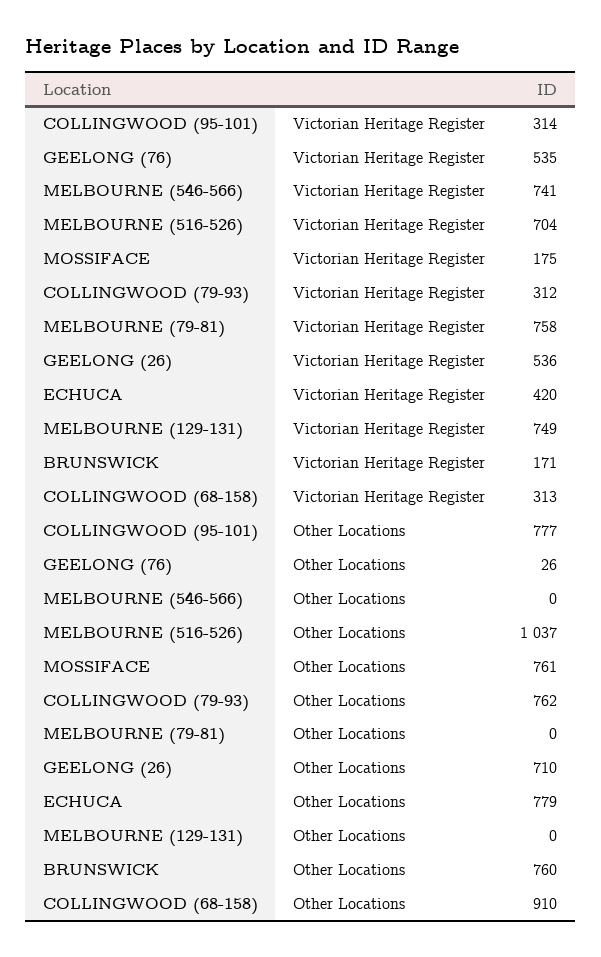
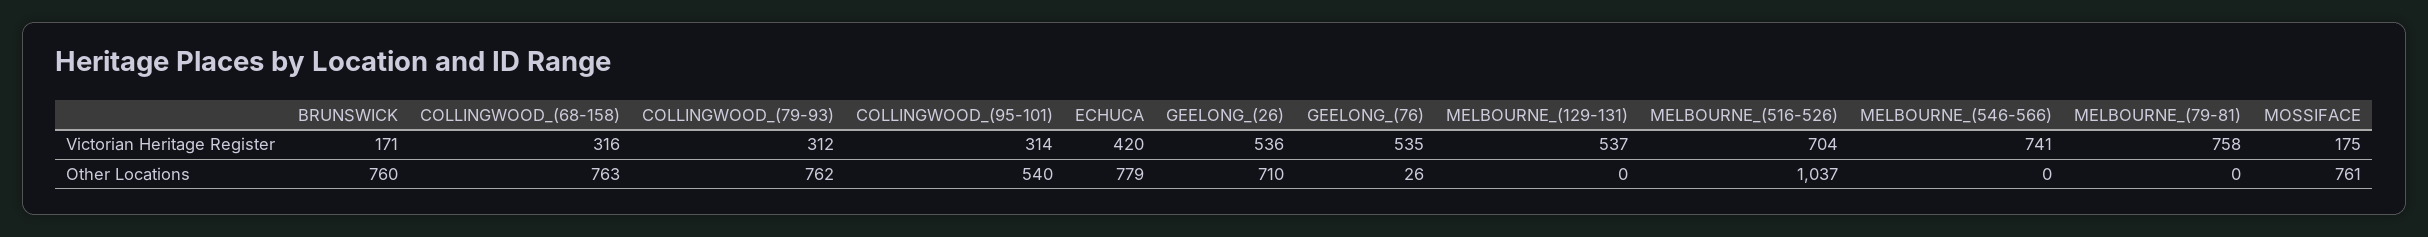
  {
    "COLLINGWOOD (95-101)": {
      "Victorian Heritage Register": 314,
-     "Other Locations": 777
+     "Other Locations": 540
    },
    "GEELONG (76)": {
      "Victorian Heritage Register": 535,
      "Other Locations": 26
    },
    "MELBOURNE (546-566)": {
      "Victorian Heritage Register": 741,
      "Other Locations": 0
    },
    "MELBOURNE (516-526)": {
      "Victorian Heritage Register": 704,
      "Other Locations": 1037
    },
    "MOSSIFACE": {
      "Victorian Heritage Register": 175,
      "Other Locations": 761
    },
    "COLLINGWOOD (79-93)": {
      "Victorian Heritage Register": 312,
      "Other Locations": 762
    },
    "MELBOURNE (79-81)": {
      "Victorian Heritage Register": 758,
      "Other Locations": 0
    },
    "GEELONG (26)": {
      "Victorian Heritage Register": 536,
      "Other Locations": 710
    },
    "ECHUCA": {
      "Victorian Heritage Register": 420,
      "Other Locations": 779
    },
    "MELBOURNE (129-131)": {
-     "Victorian Heritage Register": 749,
+     "Victorian Heritage Register": 537,
      "Other Locations": 0
    },
    "BRUNSWICK": {
      "Victorian Heritage Register": 171,
      "Other Locations": 760
    },
    "COLLINGWOOD (68-158)": {
-     "Victorian Heritage Register": 313,
+     "Victorian Heritage Register": 316,
-     "Other Locations": 910
+     "Other Locations": 763
    }
  }

